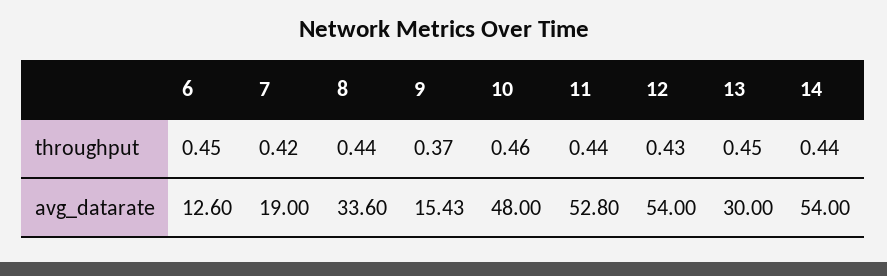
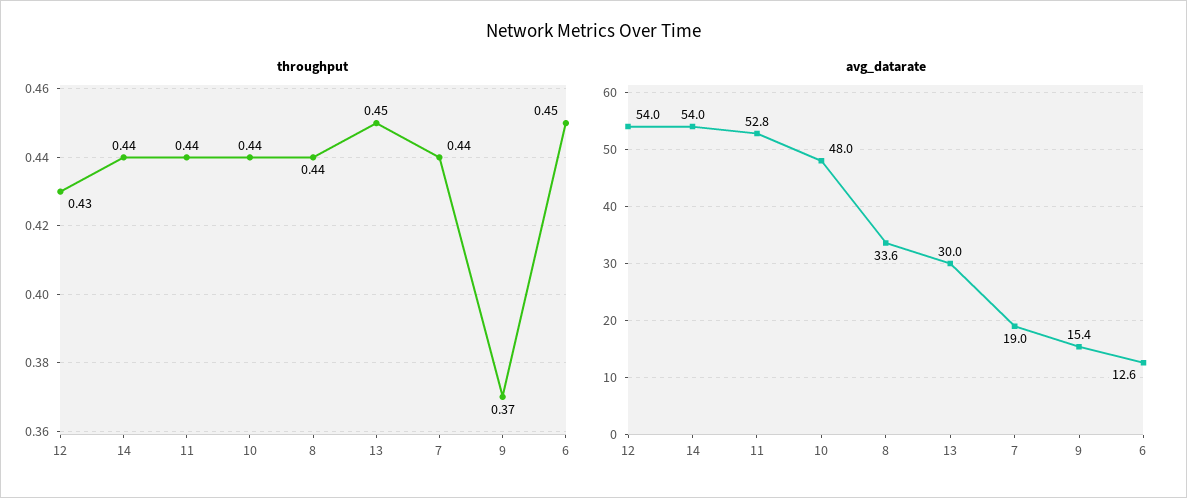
  {
    "throughput": {
      "6": 0.45,
-     "7": 0.42,
+     "7": 0.44,
      "8": 0.44,
      "9": 0.37,
-     "10": 0.46,
+     "10": 0.44,
      "11": 0.44,
      "12": 0.43,
      "13": 0.45,
      "14": 0.44
    },
    "avg_datarate": {
      "6": 12.6,
      "7": 19,
      "8": 33.6,
      "9": 15.43,
      "10": 48,
      "11": 52.8,
      "12": 54,
      "13": 30,
      "14": 54
    }
  }

